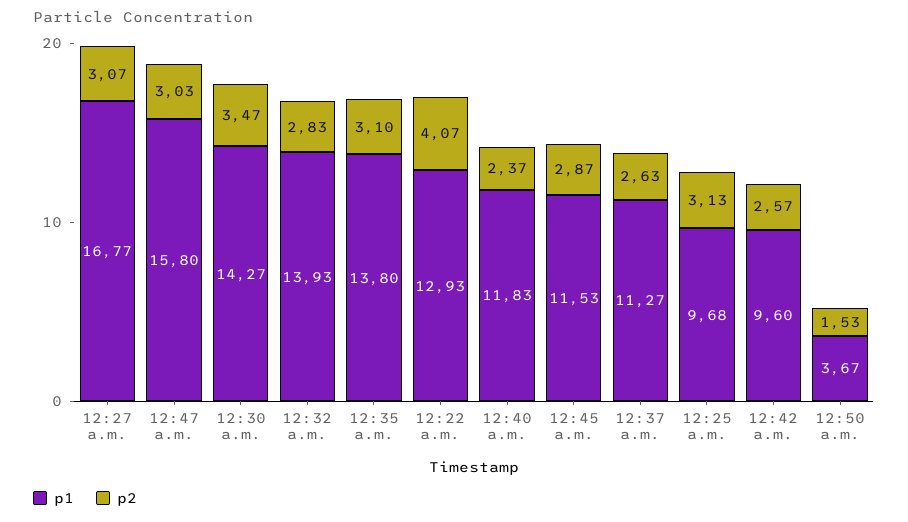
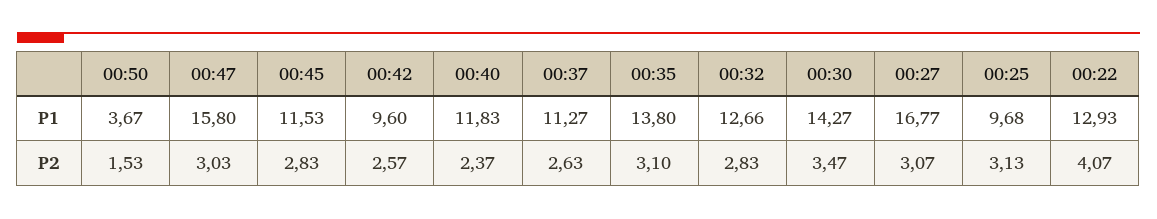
  {
    "p1": {
      "12:27 a.m.": 16.77,
      "12:47 a.m.": 15.8,
      "12:30 a.m.": 14.27,
-     "12:32 a.m.": 13.93,
+     "12:32 a.m.": 12.66,
      "12:35 a.m.": 13.8,
      "12:22 a.m.": 12.93,
      "12:40 a.m.": 11.83,
      "12:45 a.m.": 11.53,
      "12:37 a.m.": 11.27,
      "12:25 a.m.": 9.68,
      "12:42 a.m.": 9.6,
      "12:50 a.m.": 3.67
    },
    "p2": {
      "12:27 a.m.": 3.07,
      "12:47 a.m.": 3.03,
      "12:30 a.m.": 3.47,
      "12:32 a.m.": 2.83,
      "12:35 a.m.": 3.1,
      "12:22 a.m.": 4.07,
      "12:40 a.m.": 2.37,
-     "12:45 a.m.": 2.87,
+     "12:45 a.m.": 2.83,
      "12:37 a.m.": 2.63,
      "12:25 a.m.": 3.13,
      "12:42 a.m.": 2.57,
      "12:50 a.m.": 1.53
    }
  }

